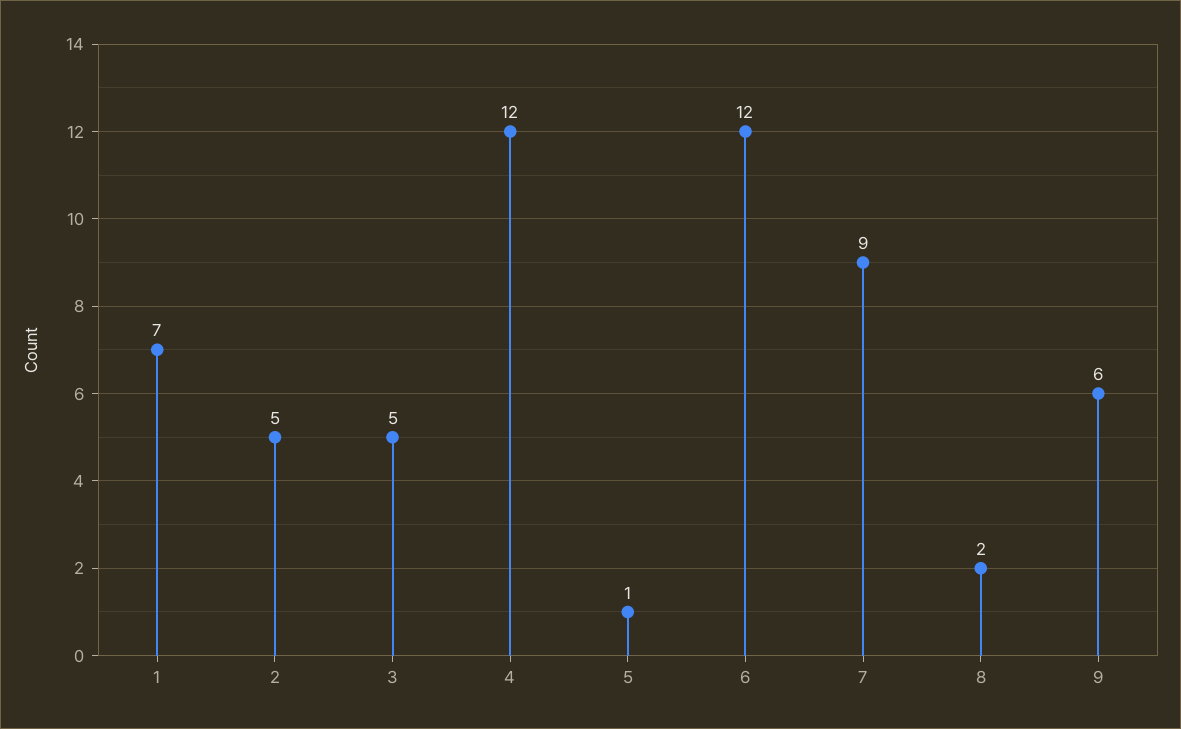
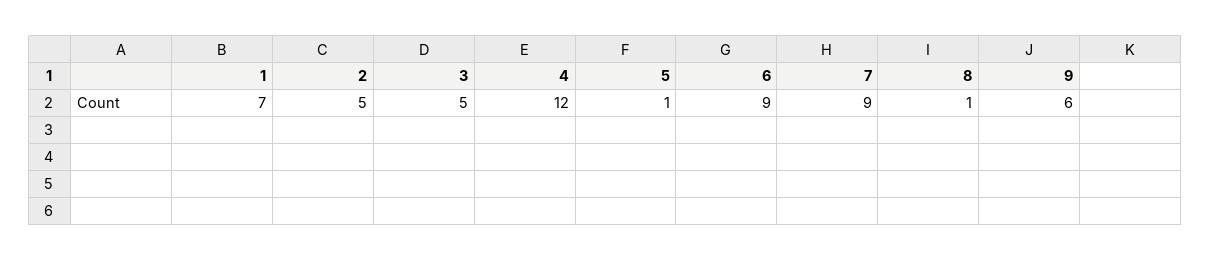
  {
    "1": 7,
    "2": 5,
    "3": 5,
    "4": 12,
    "5": 1,
-   "6": 12,
+   "6": 9,
    "7": 9,
-   "8": 2,
+   "8": 1,
    "9": 6
  }

